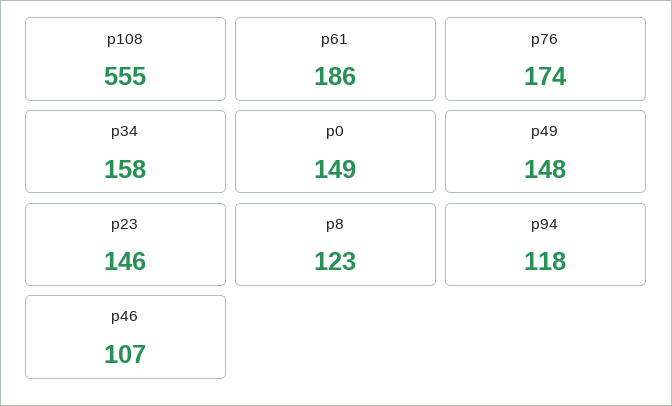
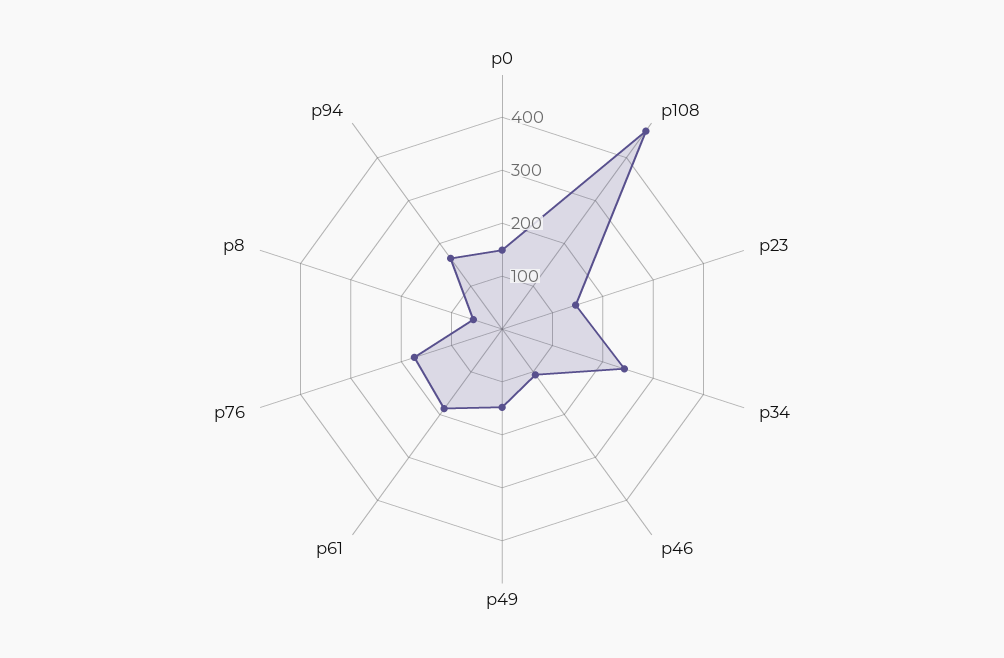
  {
-   "p108": 555,
+   "p108": 460,
    "p61": 186,
    "p76": 174,
-   "p34": 158,
+   "p34": 240,
    "p0": 149,
    "p49": 148,
    "p23": 146,
-   "p8": 123,
+   "p8": 60,
-   "p94": 118,
+   "p94": 160,
    "p46": 107
  }

